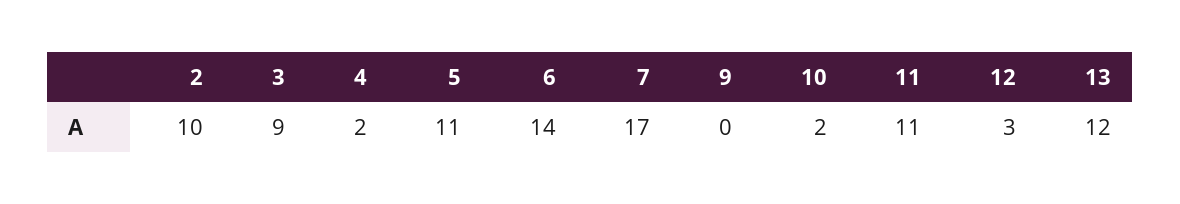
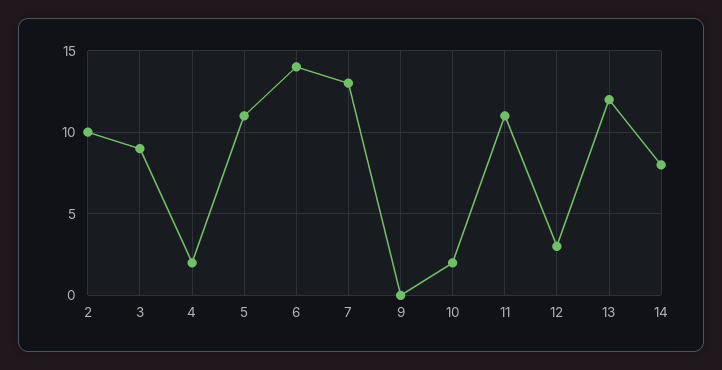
  {
    "2": 10,
    "3": 9,
    "4": 2,
    "5": 11,
    "6": 14,
-   "7": 17,
+   "7": 13,
    "9": 0,
    "10": 2,
    "11": 11,
    "12": 3,
-   "13": 12
+   "13": 12,
+   "14": 8
  }

